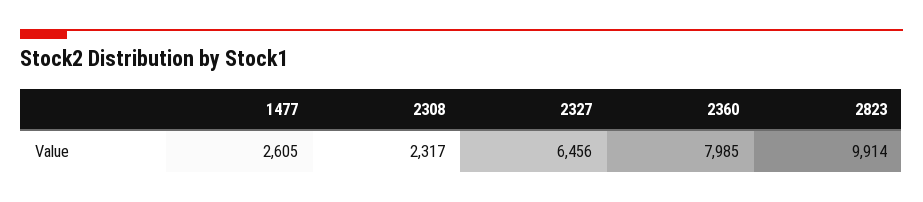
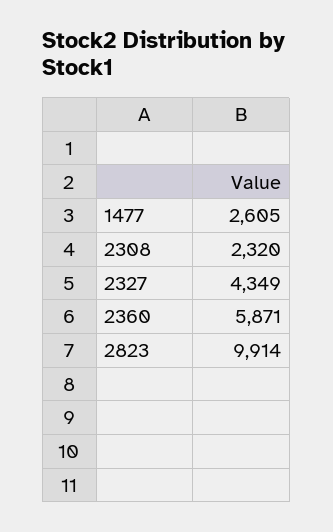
  {
    "1477": 2605,
-   "2308": 2317,
+   "2308": 2320,
-   "2327": 6456,
+   "2327": 4349,
-   "2360": 7985,
+   "2360": 5871,
    "2823": 9914
  }

